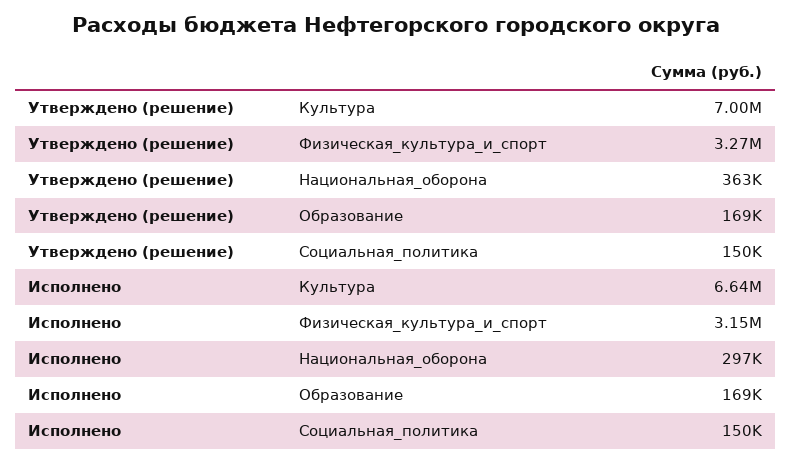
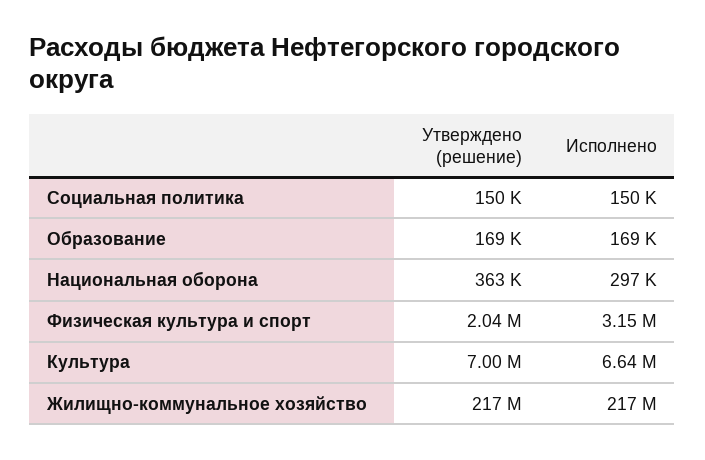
  {
    "Утверждено (решение)": {
      "Культура": 7000000,
-     "Физическая_культура_и_спорт": 3270000,
+     "Физическая_культура_и_спорт": 2040000,
      "Национальная_оборона": 363000,
      "Образование": 169000,
-     "Социальная_политика": 150000
+     "Социальная_политика": 150000,
+     "Жилищно-коммунальное хозяйство": 217000000
    },
    "Исполнено": {
      "Культура": 6640000,
      "Физическая_культура_и_спорт": 3150000,
      "Национальная_оборона": 297000,
      "Образование": 169000,
-     "Социальная_политика": 150000
+     "Социальная_политика": 150000,
+     "Жилищно-коммунальное хозяйство": 217000000
    }
  }

